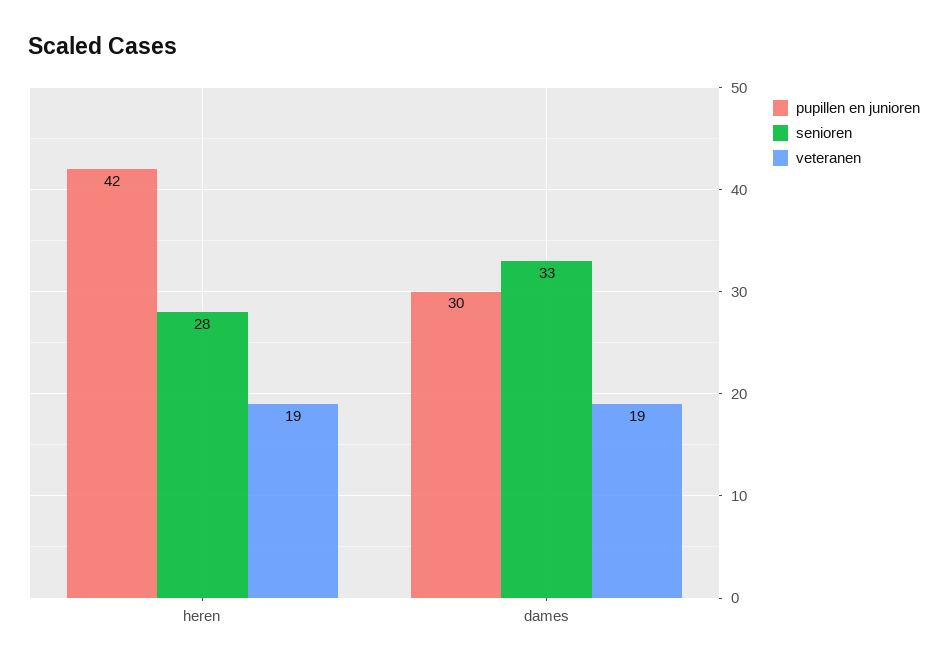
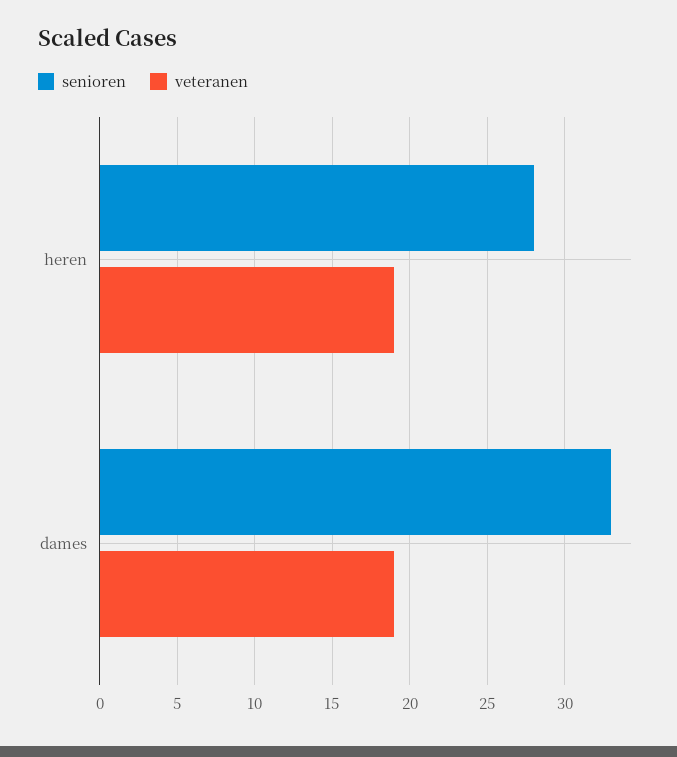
  {
-   "pupillen en junioren": {
-     "heren": 42,
-     "dames": 30
-   },
    "senioren": {
      "heren": 28,
      "dames": 33
    },
    "veteranen": {
      "heren": 19,
      "dames": 19
    }
  }

